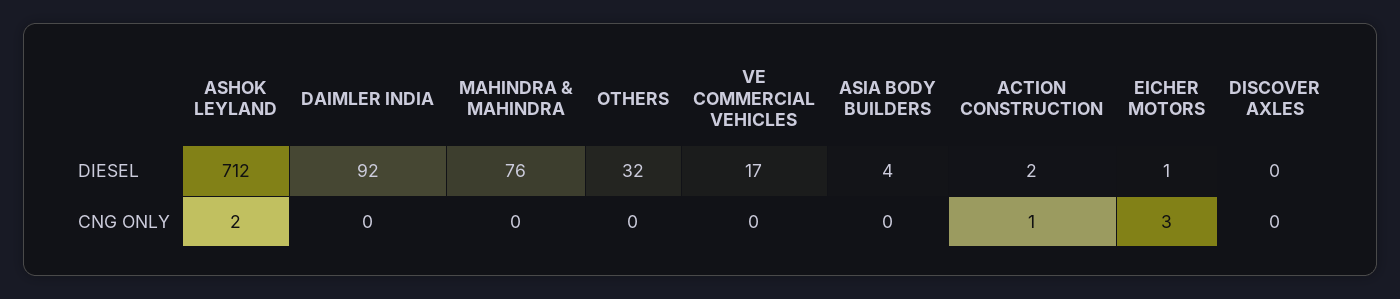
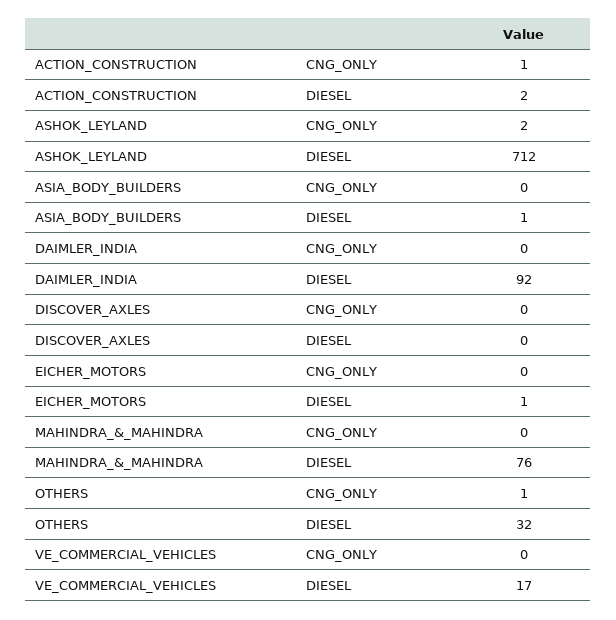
  {
    "ASHOK LEYLAND": {
      "DIESEL": 712,
      "CNG ONLY": 2
    },
    "DAIMLER INDIA": {
      "DIESEL": 92,
      "CNG ONLY": 0
    },
    "MAHINDRA & MAHINDRA": {
      "DIESEL": 76,
      "CNG ONLY": 0
    },
    "OTHERS": {
      "DIESEL": 32,
-     "CNG ONLY": 0
+     "CNG ONLY": 1
    },
    "VE COMMERCIAL VEHICLES": {
      "DIESEL": 17,
      "CNG ONLY": 0
    },
    "ASIA BODY BUILDERS": {
-     "DIESEL": 4,
+     "DIESEL": 1,
      "CNG ONLY": 0
    },
    "ACTION CONSTRUCTION": {
      "DIESEL": 2,
      "CNG ONLY": 1
    },
    "EICHER MOTORS": {
      "DIESEL": 1,
-     "CNG ONLY": 3
+     "CNG ONLY": 0
    },
    "DISCOVER AXLES": {
      "DIESEL": 0,
      "CNG ONLY": 0
    }
  }

